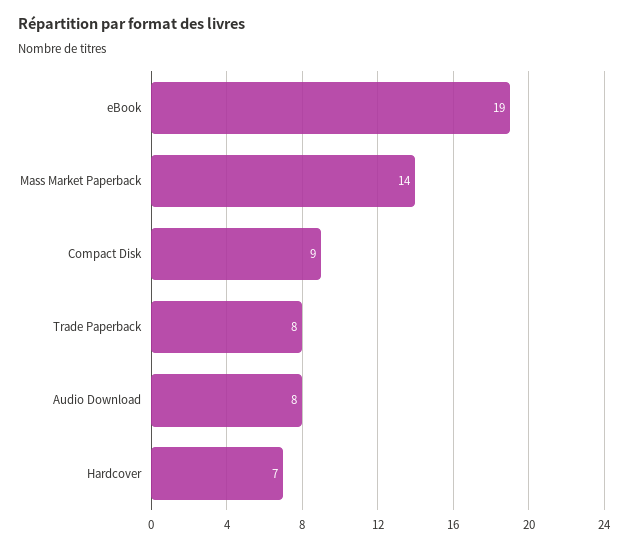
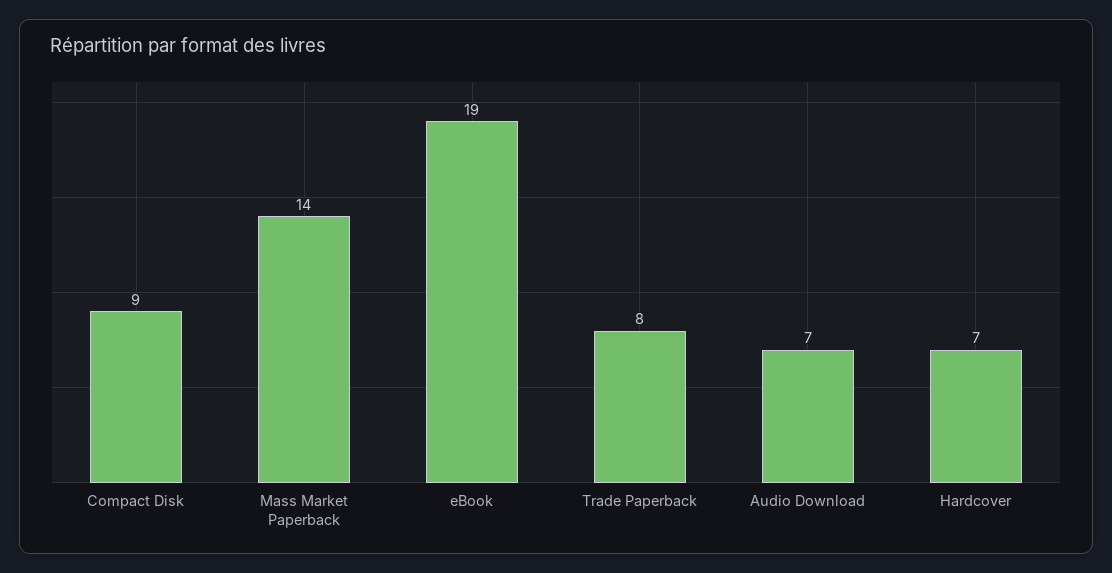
  {
    "eBook": 19,
    "Mass Market Paperback": 14,
    "Compact Disk": 9,
    "Trade Paperback": 8,
-   "Audio Download": 8,
+   "Audio Download": 7,
    "Hardcover": 7
  }

